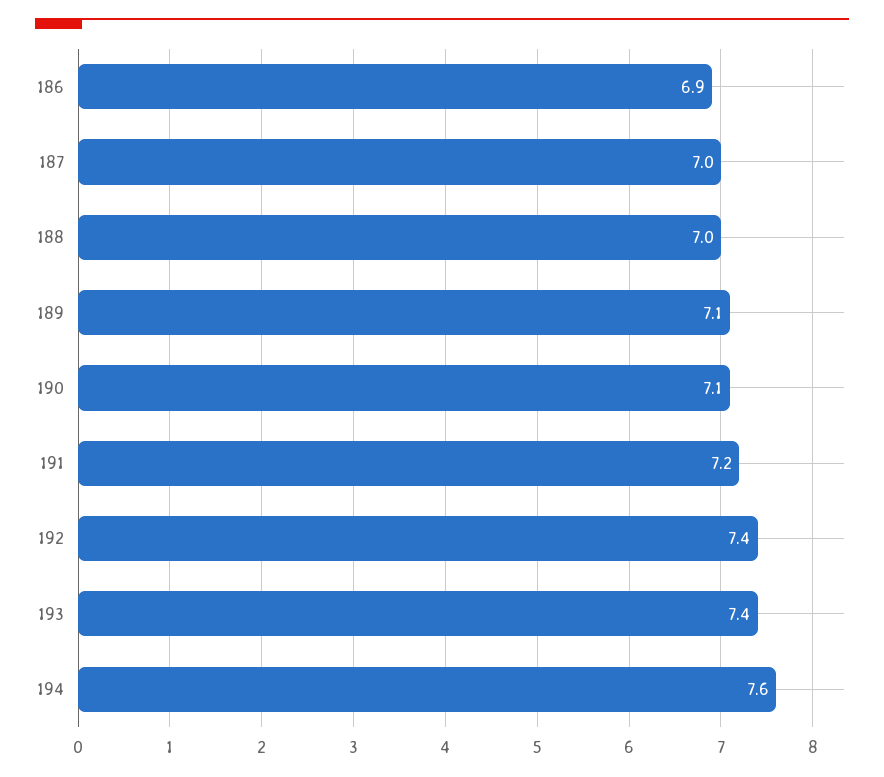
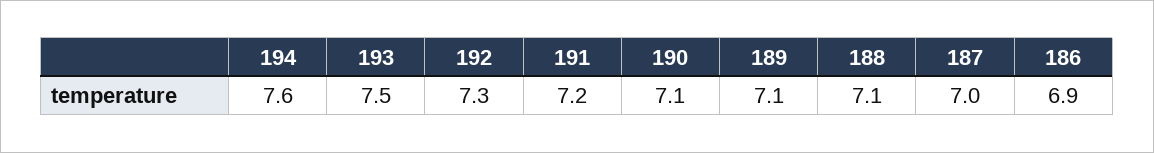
  {
    "186": 6.9,
    "187": 7,
-   "188": 7,
+   "188": 7.1,
    "189": 7.1,
    "190": 7.1,
    "191": 7.2,
-   "192": 7.4,
+   "192": 7.3,
-   "193": 7.4,
+   "193": 7.5,
    "194": 7.6
  }

